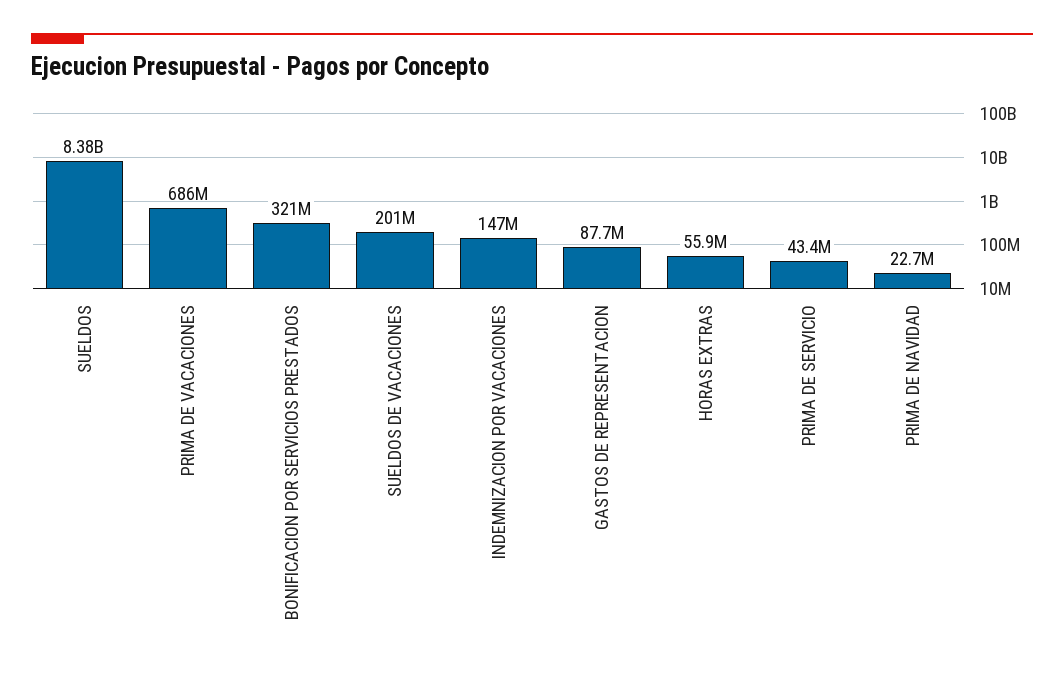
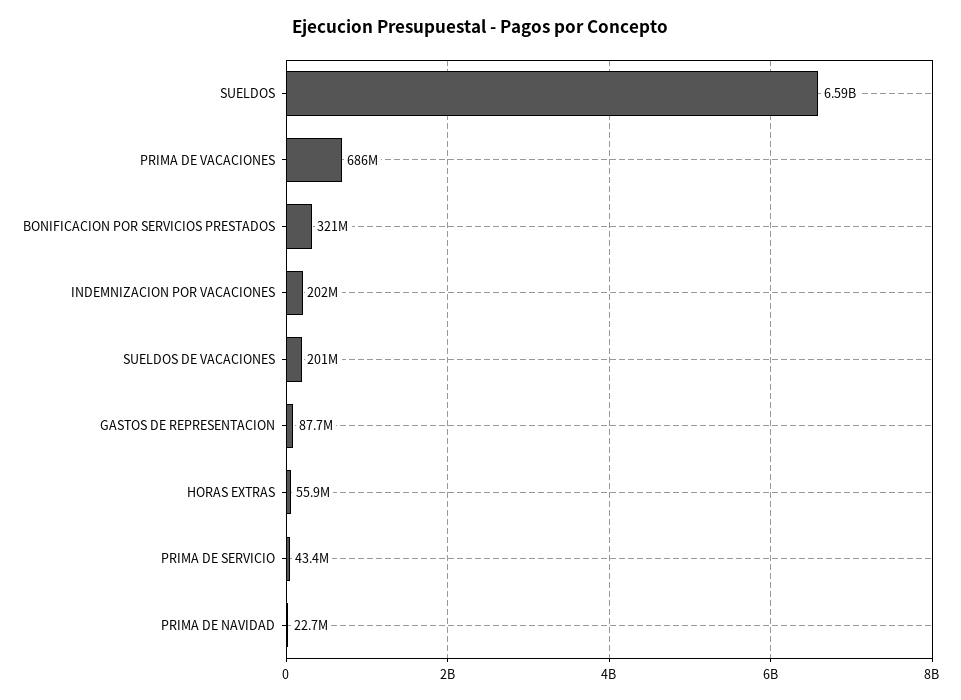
  {
-   "SUELDOS": 8380000000,
+   "SUELDOS": 6590000000,
    "PRIMA DE VACACIONES": 686000000,
    "BONIFICACION POR SERVICIOS PRESTADOS": 321000000,
    "SUELDOS DE VACACIONES": 201000000,
-   "INDEMNIZACION POR VACACIONES": 147000000,
+   "INDEMNIZACION POR VACACIONES": 202000000,
    "GASTOS DE REPRESENTACION": 87700000,
    "HORAS EXTRAS": 55900000,
    "PRIMA DE SERVICIO": 43400000,
    "PRIMA DE NAVIDAD": 22700000
  }

